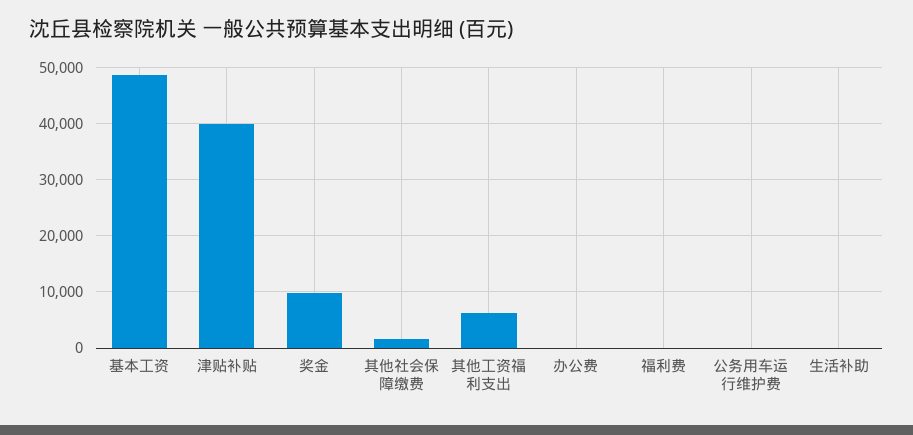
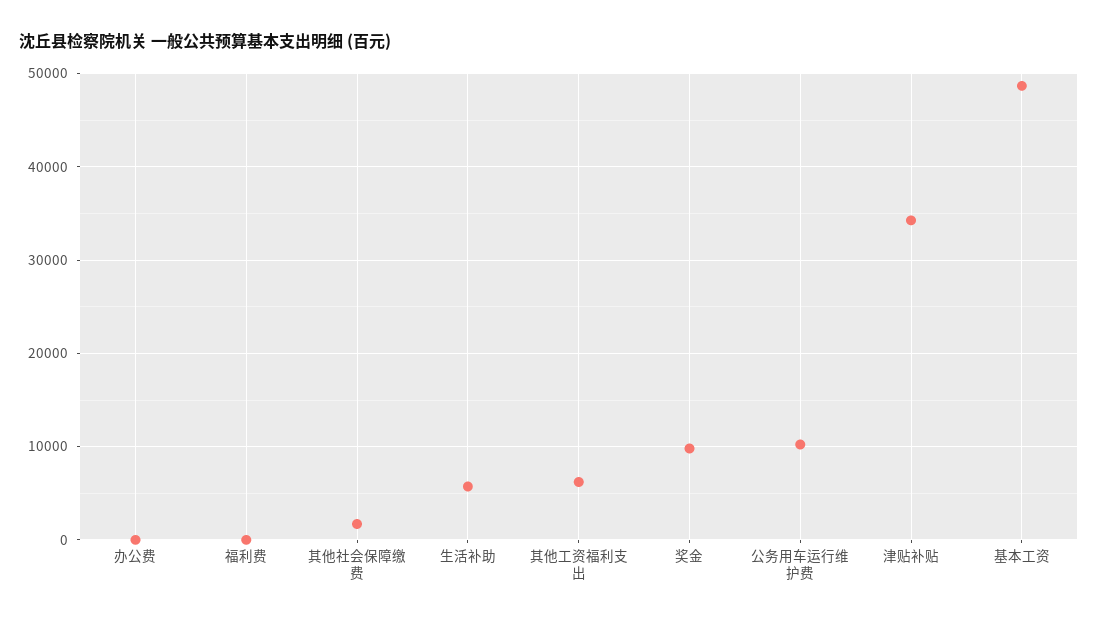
  {
    "基本工资": 49000,
-   "津贴补贴": 40000,
+   "津贴补贴": 34000,
    "奖金": 10000,
    "其他社会保障缴费": 2000,
    "其他工资福利支出": 6000,
    "办公费": 0,
    "福利费": 0,
-   "公务用车运行维护费": 0,
+   "公务用车运行维护费": 10000,
-   "生活补助": 0
+   "生活补助": 6000
  }

